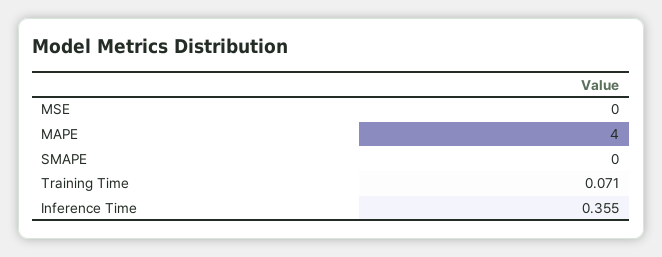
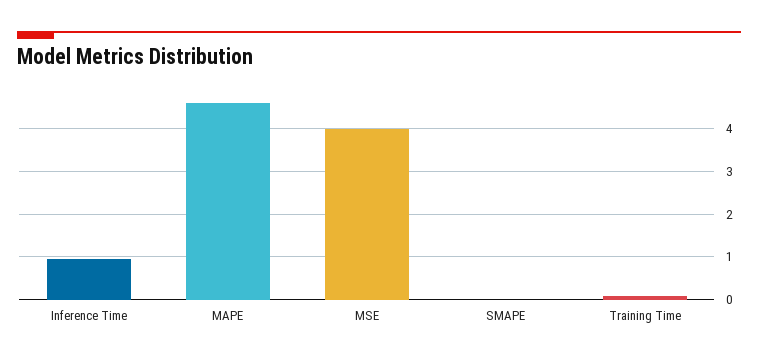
  {
-   "MSE": 0,
+   "MSE": 4,
-   "MAPE": 4,
+   "MAPE": 4.6,
    "SMAPE": 0,
    "Training Time": 0.071,
-   "Inference Time": 0.355
+   "Inference Time": 1
  }

